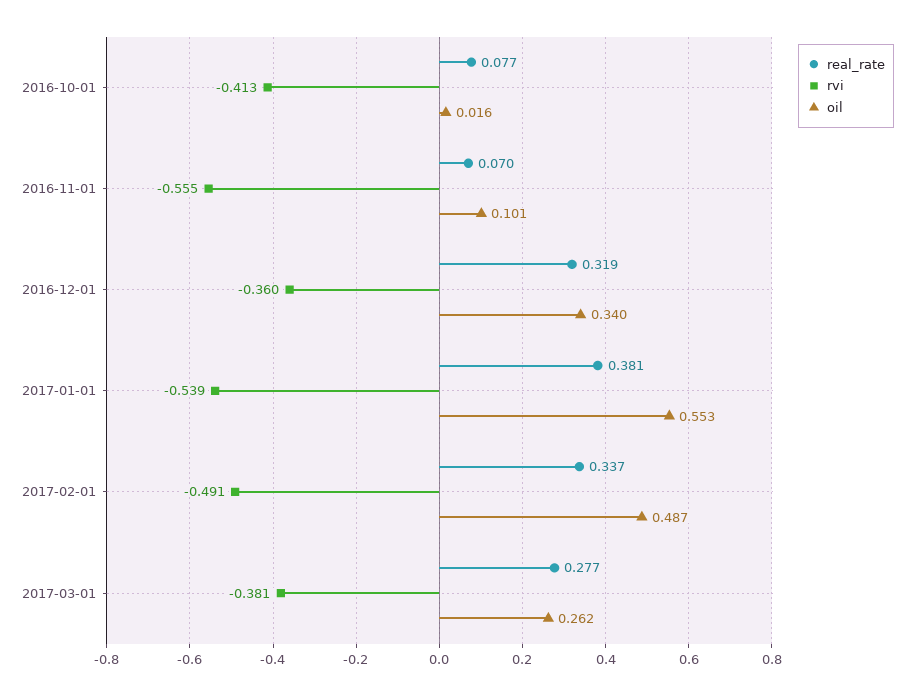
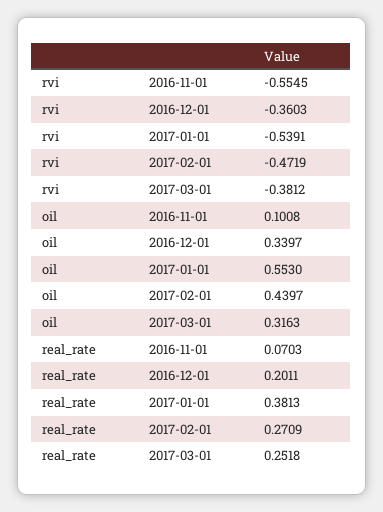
  {
    "real_rate": {
-     "2016-10-01": 0.077,
      "2016-11-01": 0.0703,
-     "2016-12-01": 0.319,
+     "2016-12-01": 0.2011,
      "2017-01-01": 0.3813,
-     "2017-02-01": 0.337,
+     "2017-02-01": 0.2709,
-     "2017-03-01": 0.277
+     "2017-03-01": 0.2518
    },
    "rvi": {
-     "2016-10-01": -0.413,
      "2016-11-01": -0.5545,
      "2016-12-01": -0.3603,
      "2017-01-01": -0.5391,
-     "2017-02-01": -0.491,
+     "2017-02-01": -0.4719,
      "2017-03-01": -0.3812
    },
    "oil": {
-     "2016-10-01": 0.016,
      "2016-11-01": 0.1008,
      "2016-12-01": 0.3397,
      "2017-01-01": 0.553,
-     "2017-02-01": 0.487,
+     "2017-02-01": 0.4397,
-     "2017-03-01": 0.262
+     "2017-03-01": 0.3163
    }
  }

